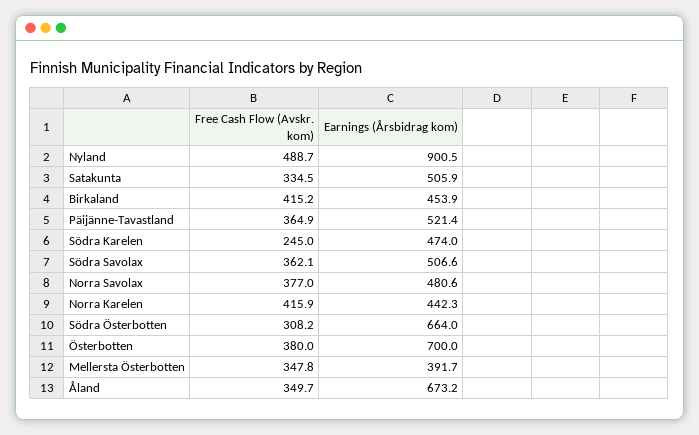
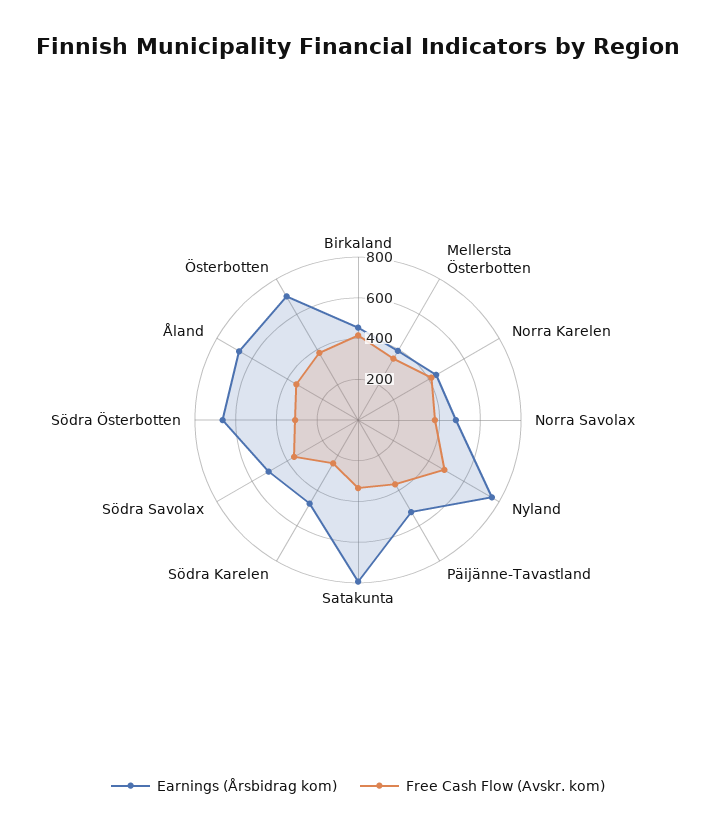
  {
    "Free Cash Flow (Avskr. kom)": {
      "Nyland": 488.7,
      "Satakunta": 334.5,
      "Birkaland": 415.2,
      "Päijänne-Tavastland": 364.9,
      "Södra Karelen": 245,
      "Södra Savolax": 362.1,
      "Norra Savolax": 377,
      "Norra Karelen": 415.9,
      "Södra Österbotten": 308.2,
      "Österbotten": 380,
      "Mellersta Österbotten": 347.8,
      "Åland": 349.7
    },
    "Earnings (Årsbidrag kom)": {
-     "Nyland": 900.5,
+     "Nyland": 750,
-     "Satakunta": 505.9,
+     "Satakunta": 800,
      "Birkaland": 453.9,
      "Päijänne-Tavastland": 521.4,
      "Södra Karelen": 474,
      "Södra Savolax": 506.6,
      "Norra Savolax": 480.6,
      "Norra Karelen": 442.3,
      "Södra Österbotten": 664,
      "Österbotten": 700,
      "Mellersta Österbotten": 391.7,
      "Åland": 673.2
    }
  }

